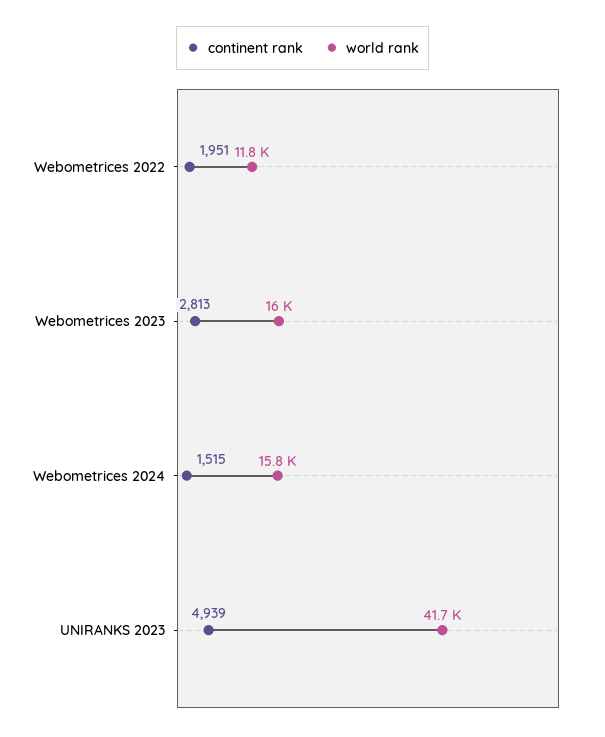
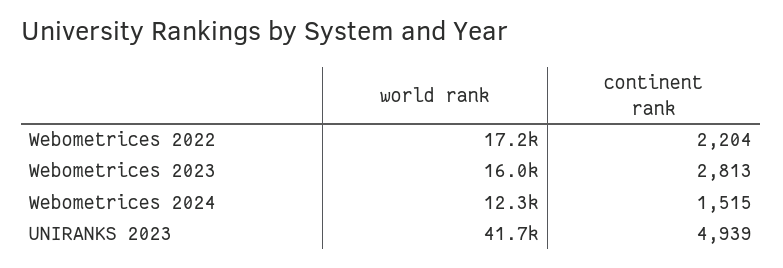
  {
    "continent rank": {
-     "Webometrices 2022": 1951,
+     "Webometrices 2022": 2204,
      "Webometrices 2023": 2813,
      "Webometrices 2024": 1515,
      "UNIRANKS 2023": 4939
    },
    "world rank": {
-     "Webometrices 2022": 11800,
+     "Webometrices 2022": 17200,
      "Webometrices 2023": 16000,
-     "Webometrices 2024": 15800,
+     "Webometrices 2024": 12300,
      "UNIRANKS 2023": 41700
    }
  }

